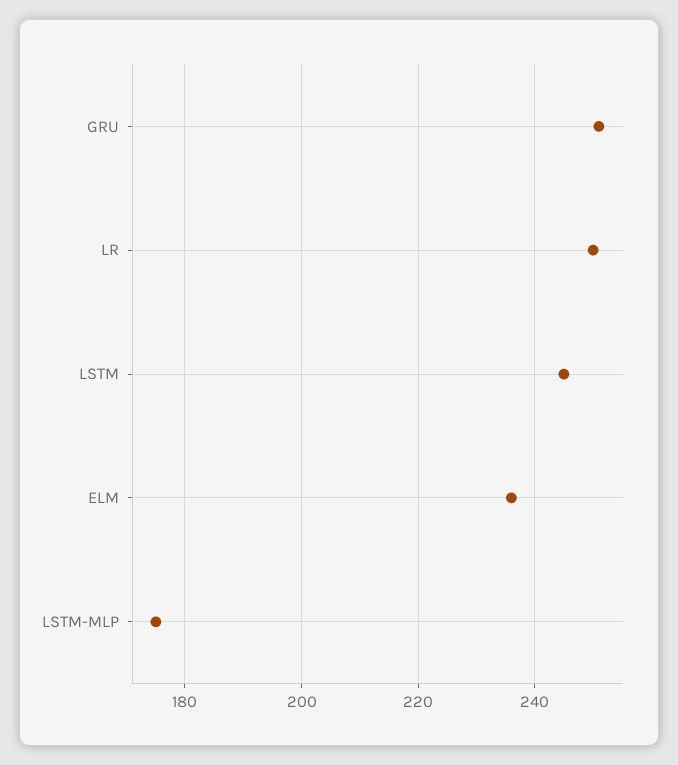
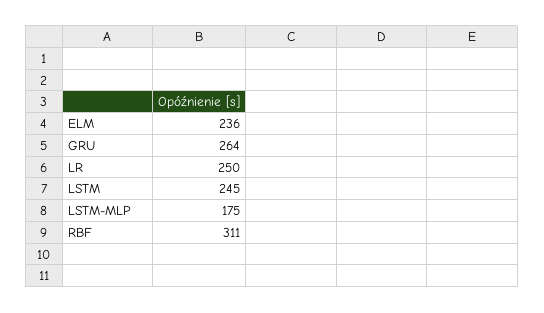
  {
-   "GRU": 250,
+   "GRU": 264,
    "LR": 250,
    "LSTM": 245,
    "ELM": 236,
-   "LSTM-MLP": 175
+   "LSTM-MLP": 175,
+   "RBF": 311
  }

